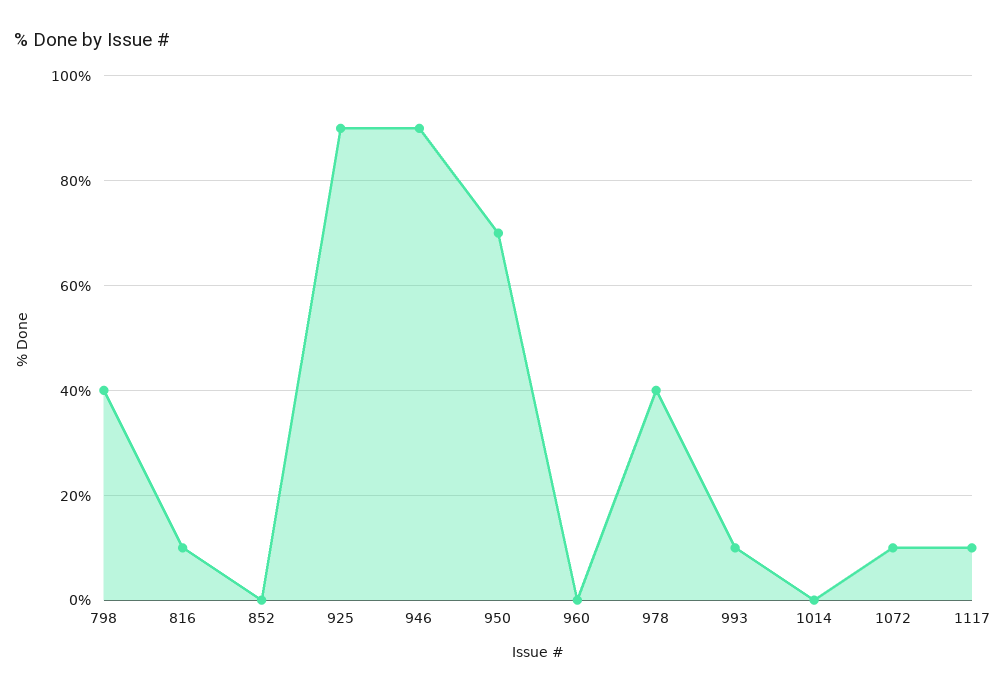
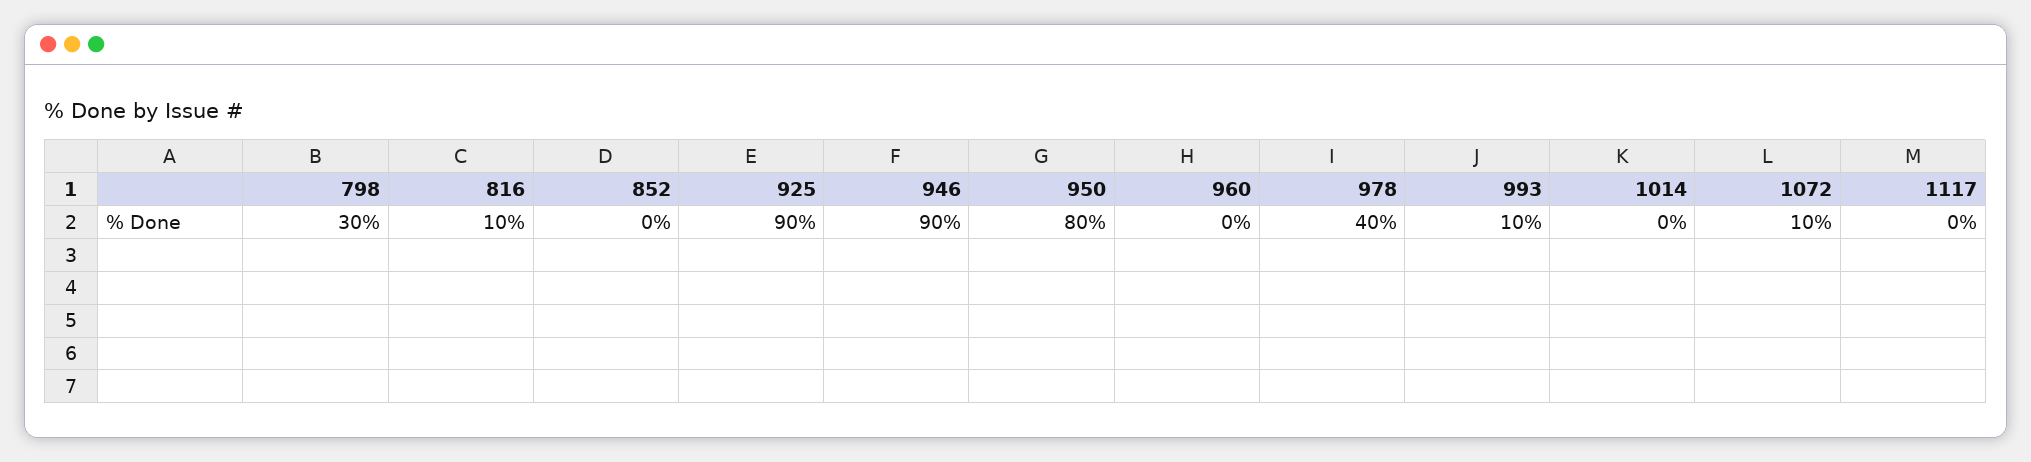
  {
-   "798": 40,
+   "798": 30,
    "816": 10,
    "852": 0,
    "925": 90,
    "946": 90,
-   "950": 70,
+   "950": 80,
    "960": 0,
    "978": 40,
    "993": 10,
    "1014": 0,
    "1072": 10,
-   "1117": 10
+   "1117": 0
  }

